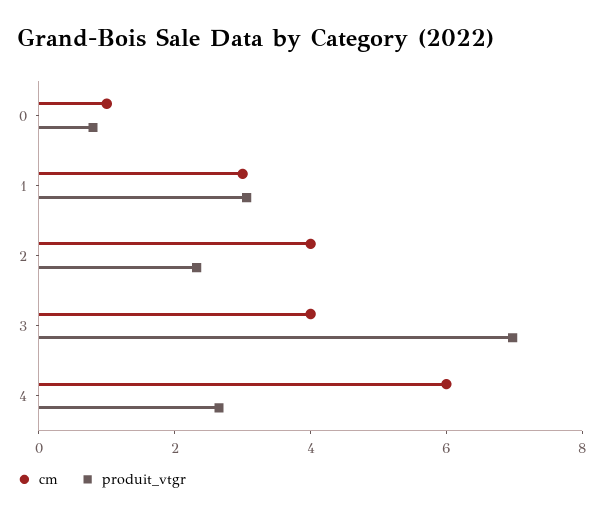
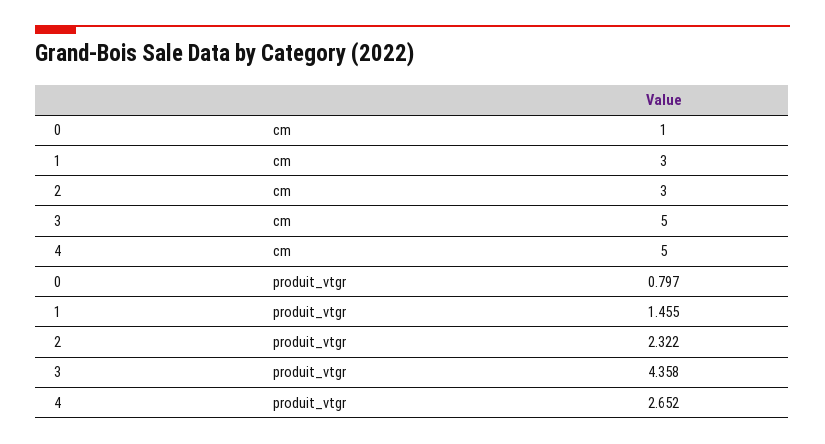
  {
    "cm": {
      "0": 1,
      "1": 3,
-     "2": 4,
+     "2": 3,
-     "3": 4,
+     "3": 5,
-     "4": 6
+     "4": 5
    },
    "produit_vtgr": {
      "0": 0.797,
-     "1": 3,
+     "1": 1.455,
      "2": 2.322,
-     "3": 7,
+     "3": 4.358,
      "4": 2.652
    }
  }

